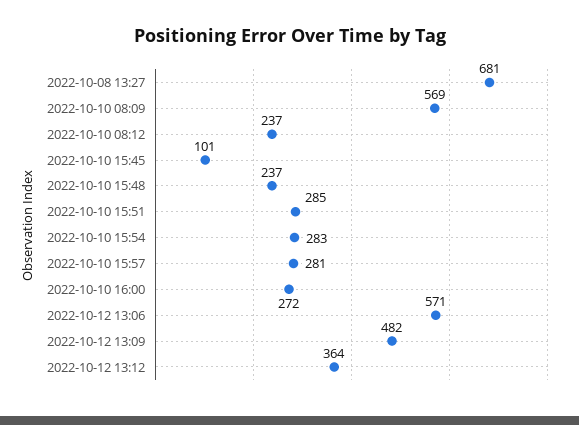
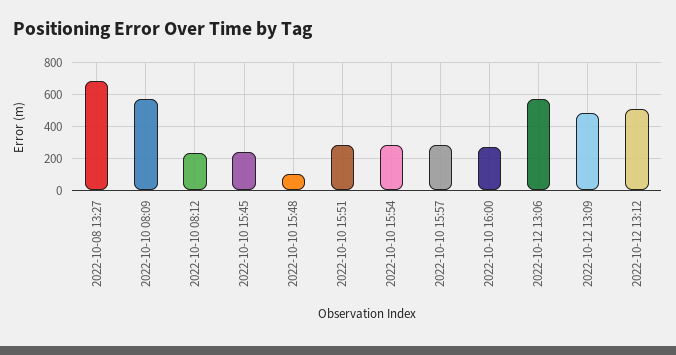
  {
    "2022-10-08 13:27": 681,
    "2022-10-10 08:09": 569,
    "2022-10-10 08:12": 237,
-   "2022-10-10 15:45": 101,
+   "2022-10-10 15:45": 250,
-   "2022-10-10 15:48": 237,
+   "2022-10-10 15:48": 100,
    "2022-10-10 15:51": 285,
    "2022-10-10 15:54": 283,
    "2022-10-10 15:57": 281,
    "2022-10-10 16:00": 272,
    "2022-10-12 13:06": 571,
    "2022-10-12 13:09": 482,
-   "2022-10-12 13:12": 364
+   "2022-10-12 13:12": 500
  }

